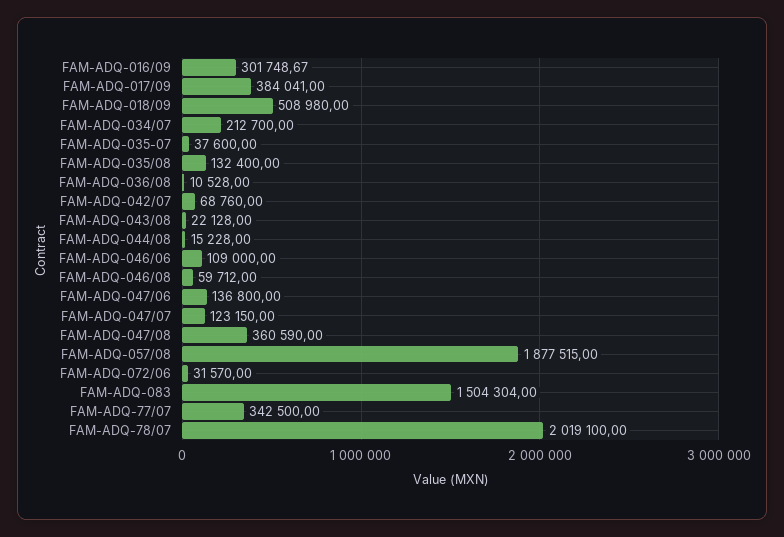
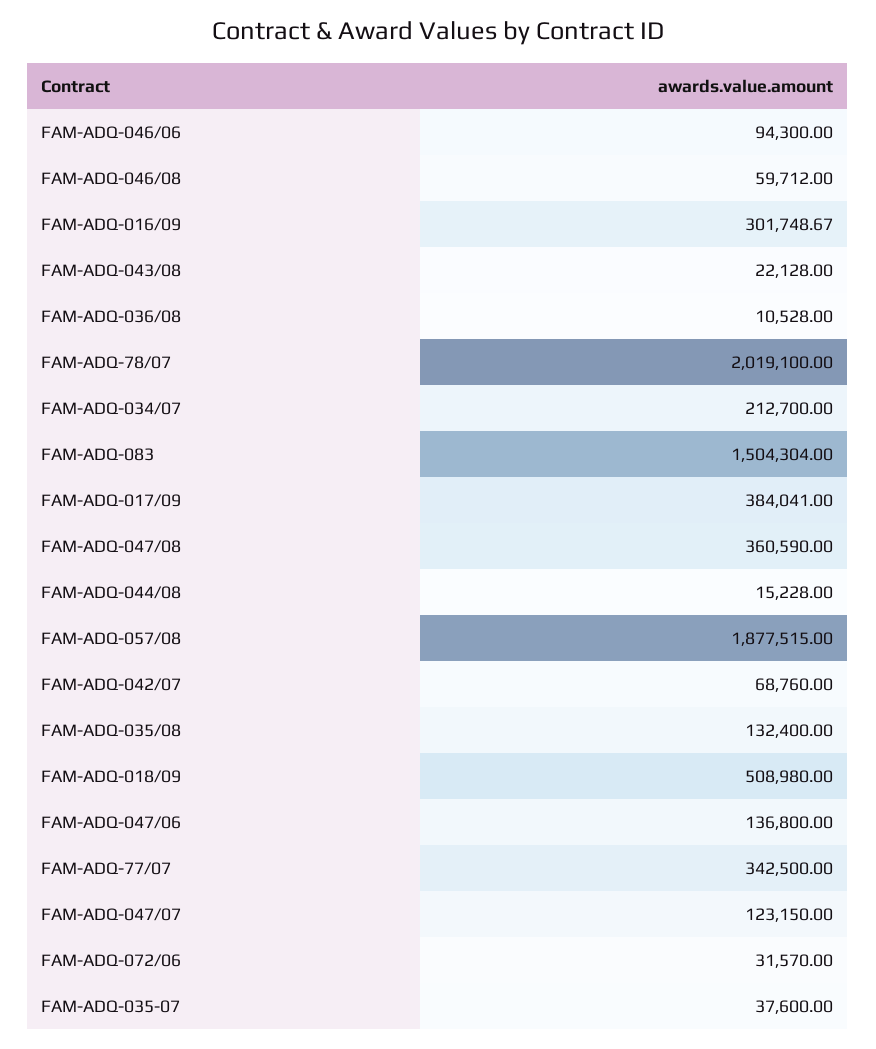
  {
    "FAM-ADQ-016/09": 301748.67,
    "FAM-ADQ-017/09": 384041,
    "FAM-ADQ-018/09": 508980,
    "FAM-ADQ-034/07": 212700,
    "FAM-ADQ-035-07": 37600,
    "FAM-ADQ-035/08": 132400,
    "FAM-ADQ-036/08": 10528,
    "FAM-ADQ-042/07": 68760,
    "FAM-ADQ-043/08": 22128,
    "FAM-ADQ-044/08": 15228,
-   "FAM-ADQ-046/06": 109000,
+   "FAM-ADQ-046/06": 94300,
    "FAM-ADQ-046/08": 59712,
    "FAM-ADQ-047/06": 136800,
    "FAM-ADQ-047/07": 123150,
    "FAM-ADQ-047/08": 360590,
    "FAM-ADQ-057/08": 1877515,
    "FAM-ADQ-072/06": 31570,
    "FAM-ADQ-083": 1504304,
    "FAM-ADQ-77/07": 342500,
    "FAM-ADQ-78/07": 2019100
  }

